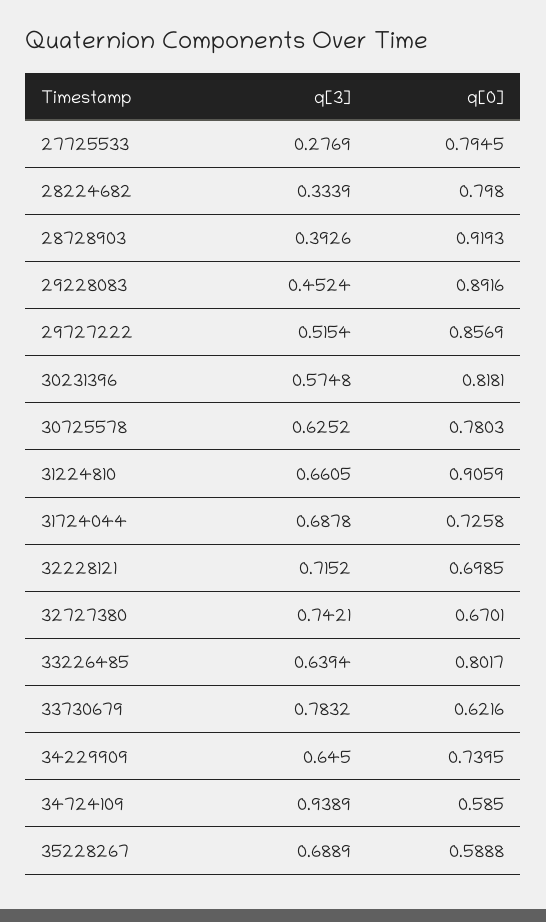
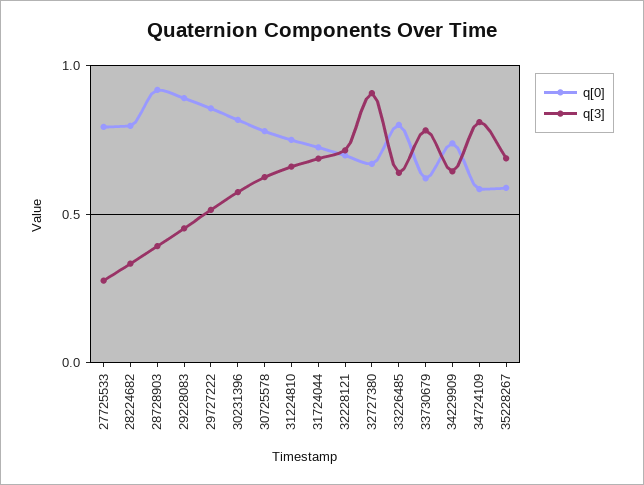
  {
    "q[3]": {
      "27725533": 0.2769,
      "28224682": 0.3339,
      "28728903": 0.3926,
      "29228083": 0.4524,
      "29727222": 0.5154,
      "30231396": 0.5748,
      "30725578": 0.6252,
      "31224810": 0.6605,
      "31724044": 0.6878,
      "32228121": 0.7152,
-     "32727380": 0.7421,
+     "32727380": 0.9,
      "33226485": 0.6394,
      "33730679": 0.7832,
      "34229909": 0.645,
-     "34724109": 0.9389,
+     "34724109": 0.8,
      "35228267": 0.6889
    },
    "q[0]": {
      "27725533": 0.7945,
      "28224682": 0.798,
      "28728903": 0.9193,
      "29228083": 0.8916,
      "29727222": 0.8569,
      "30231396": 0.8181,
      "30725578": 0.7803,
-     "31224810": 0.9059,
+     "31224810": 0.75,
      "31724044": 0.7258,
      "32228121": 0.6985,
      "32727380": 0.6701,
      "33226485": 0.8017,
      "33730679": 0.6216,
      "34229909": 0.7395,
      "34724109": 0.585,
      "35228267": 0.5888
    }
  }

